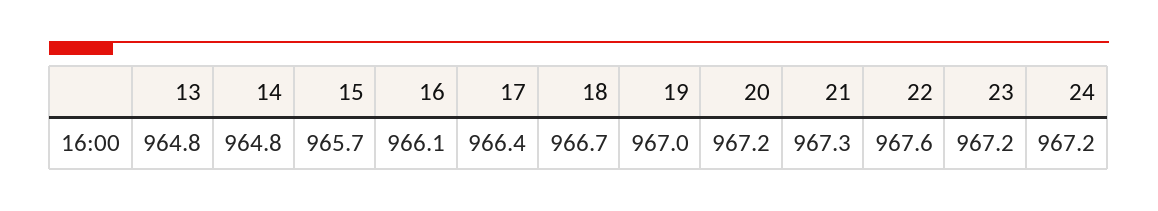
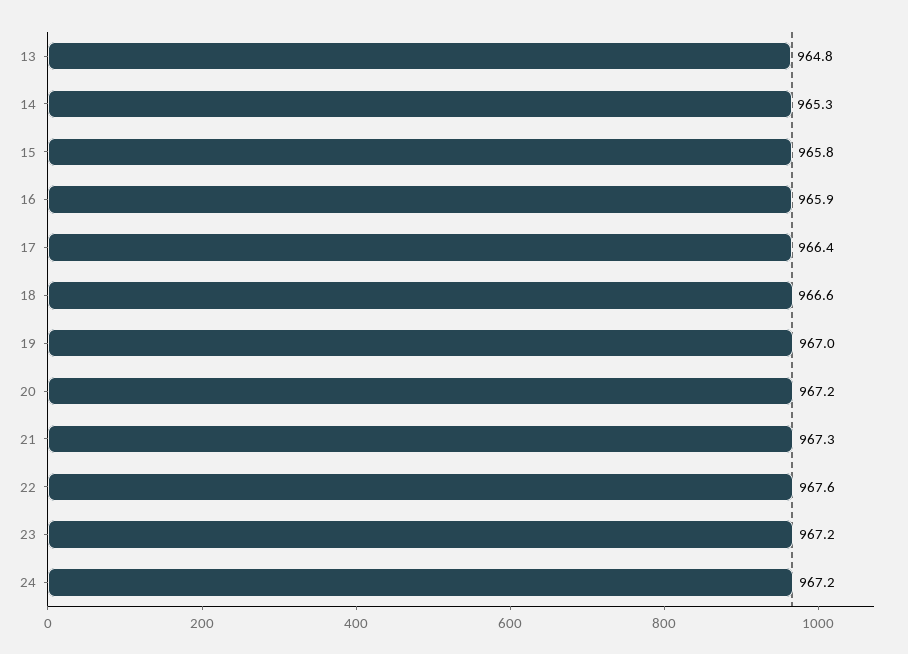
  {
    "13": 964.8,
-   "14": 964.8,
+   "14": 965.3,
-   "15": 965.7,
+   "15": 965.8,
-   "16": 966.1,
+   "16": 965.9,
    "17": 966.4,
-   "18": 966.7,
+   "18": 966.6,
    "19": 967,
    "20": 967.2,
    "21": 967.3,
    "22": 967.6,
    "23": 967.2,
    "24": 967.2
  }

